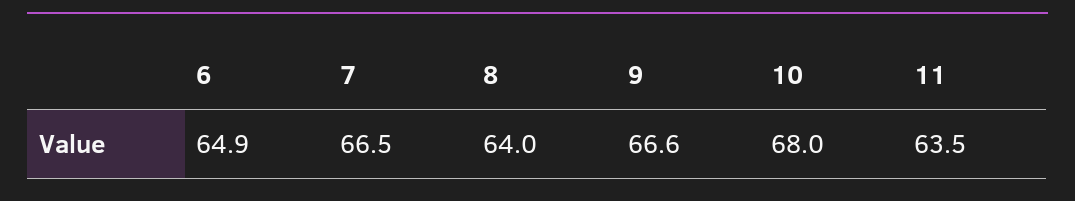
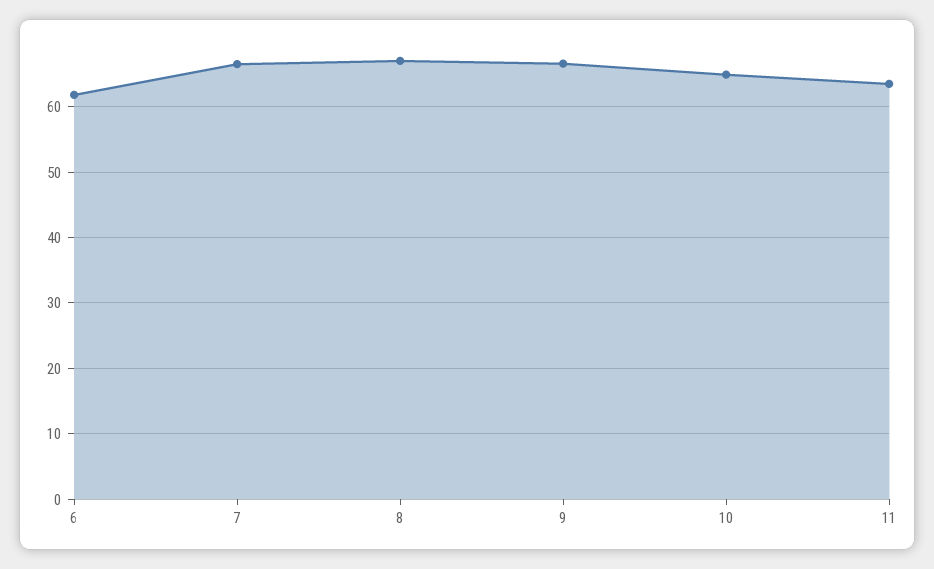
  {
-   "6": 64.9,
+   "6": 62,
    "7": 66.5,
-   "8": 64,
+   "8": 67,
    "9": 66.6,
-   "10": 68,
+   "10": 65,
    "11": 63.5
  }

